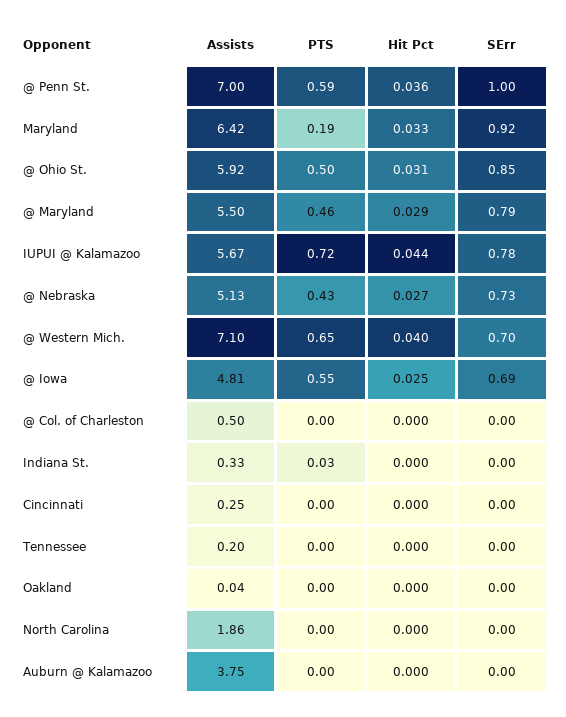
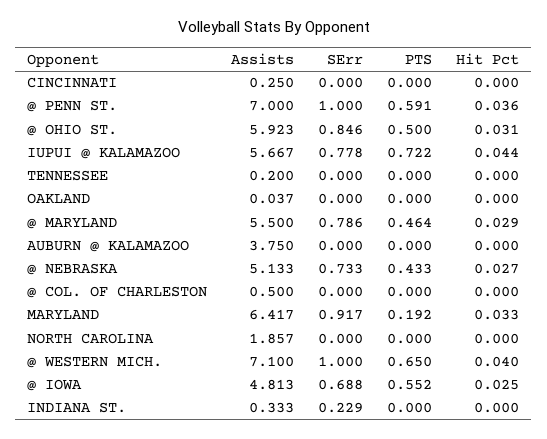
  {
    "Assists": {
      "@ Penn St.": 7,
      "Maryland": 6.417,
      "@ Ohio St.": 5.923,
      "@ Maryland": 5.5,
      "IUPUI @ Kalamazoo": 5.667,
      "@ Nebraska": 5.133,
      "@ Western Mich.": 7.1,
      "@ Iowa": 4.813,
      "@ Col. of Charleston": 0.5,
      "Indiana St.": 0.333,
      "Cincinnati": 0.25,
      "Tennessee": 0.2,
      "Oakland": 0.037,
      "North Carolina": 1.857,
      "Auburn @ Kalamazoo": 3.75
    },
    "PTS": {
      "@ Penn St.": 0.591,
      "Maryland": 0.192,
      "@ Ohio St.": 0.5,
      "@ Maryland": 0.464,
      "IUPUI @ Kalamazoo": 0.722,
      "@ Nebraska": 0.433,
      "@ Western Mich.": 0.65,
      "@ Iowa": 0.552,
      "@ Col. of Charleston": 0,
-     "Indiana St.": 0.03,
+     "Indiana St.": 0,
      "Cincinnati": 0,
      "Tennessee": 0,
      "Oakland": 0,
      "North Carolina": 0,
      "Auburn @ Kalamazoo": 0
    },
    "Hit Pct": {
      "@ Penn St.": 0.036,
      "Maryland": 0.033,
      "@ Ohio St.": 0.031,
      "@ Maryland": 0.029,
      "IUPUI @ Kalamazoo": 0.044,
      "@ Nebraska": 0.027,
      "@ Western Mich.": 0.04,
      "@ Iowa": 0.025,
      "@ Col. of Charleston": 0,
      "Indiana St.": 0,
      "Cincinnati": 0,
      "Tennessee": 0,
      "Oakland": 0,
      "North Carolina": 0,
      "Auburn @ Kalamazoo": 0
    },
    "SErr": {
      "@ Penn St.": 1,
      "Maryland": 0.917,
      "@ Ohio St.": 0.846,
      "@ Maryland": 0.786,
      "IUPUI @ Kalamazoo": 0.778,
      "@ Nebraska": 0.733,
-     "@ Western Mich.": 0.7,
+     "@ Western Mich.": 1,
      "@ Iowa": 0.688,
      "@ Col. of Charleston": 0,
-     "Indiana St.": 0,
+     "Indiana St.": 0.229,
      "Cincinnati": 0,
      "Tennessee": 0,
      "Oakland": 0,
      "North Carolina": 0,
      "Auburn @ Kalamazoo": 0
    }
  }

